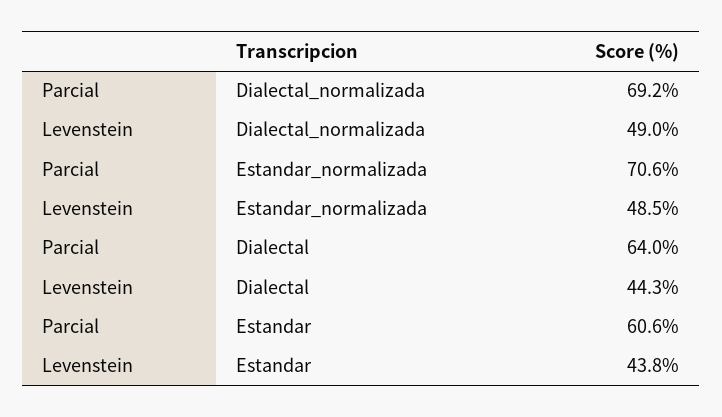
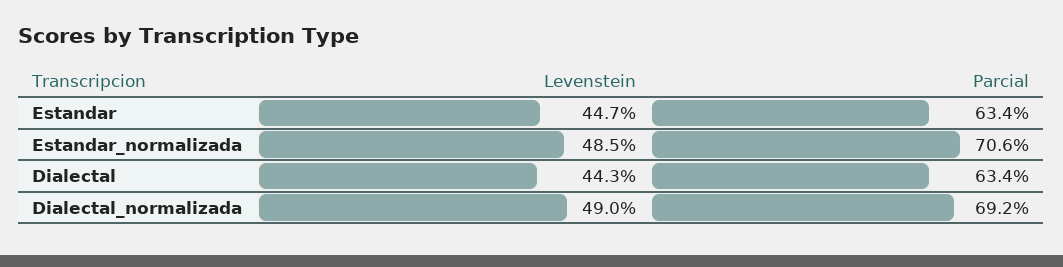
  {
    "Parcial": {
      "Dialectal_normalizada": 69.2,
      "Estandar_normalizada": 70.6,
-     "Dialectal": 64,
+     "Dialectal": 63.4,
-     "Estandar": 60.6
+     "Estandar": 63.4
    },
    "Levenstein": {
      "Dialectal_normalizada": 49,
      "Estandar_normalizada": 48.5,
      "Dialectal": 44.3,
-     "Estandar": 43.8
+     "Estandar": 44.7
    }
  }

